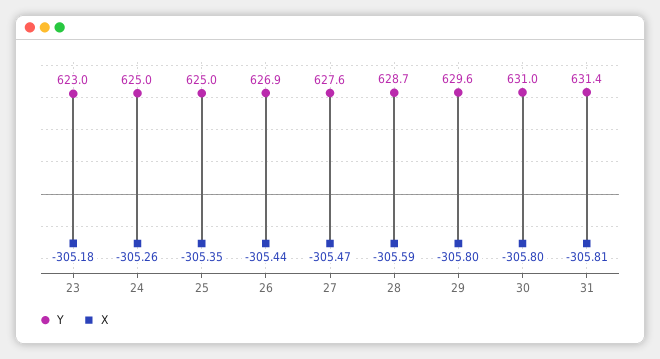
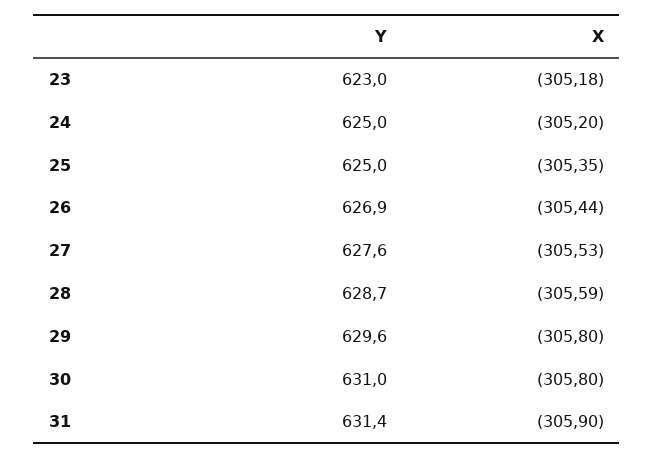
  {
    "Y": {
      "23": 623,
      "24": 625,
      "25": 625,
      "26": 626.9,
      "27": 627.6,
      "28": 628.7,
      "29": 629.6,
      "30": 631,
      "31": 631.4
    },
    "X": {
      "23": -305.18,
-     "24": -305.26,
+     "24": -305.2,
      "25": -305.35,
      "26": -305.44,
-     "27": -305.47,
+     "27": -305.53,
      "28": -305.59,
      "29": -305.8,
      "30": -305.8,
-     "31": -305.81
+     "31": -305.9
    }
  }

